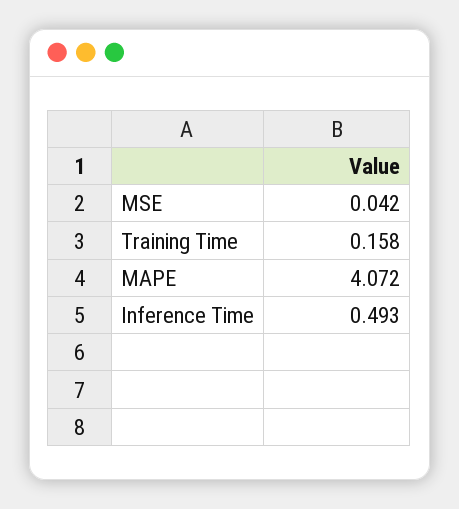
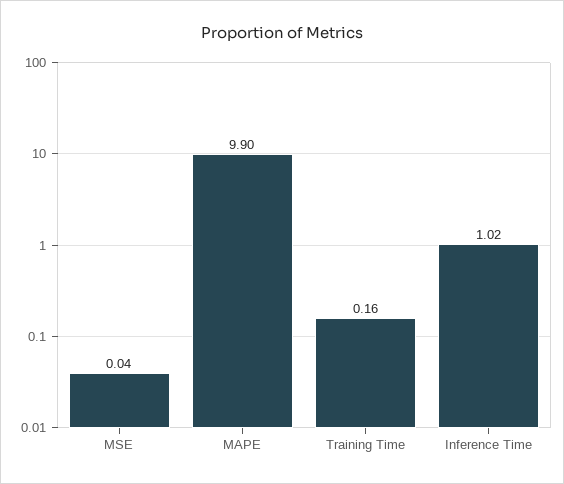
  {
    "MSE": 0.042,
    "Training Time": 0.158,
-   "MAPE": 4.072,
+   "MAPE": 9.9,
-   "Inference Time": 0.493
+   "Inference Time": 1.02
  }

